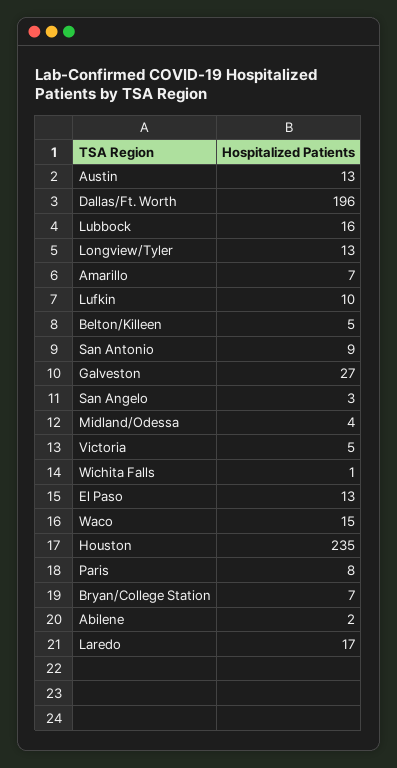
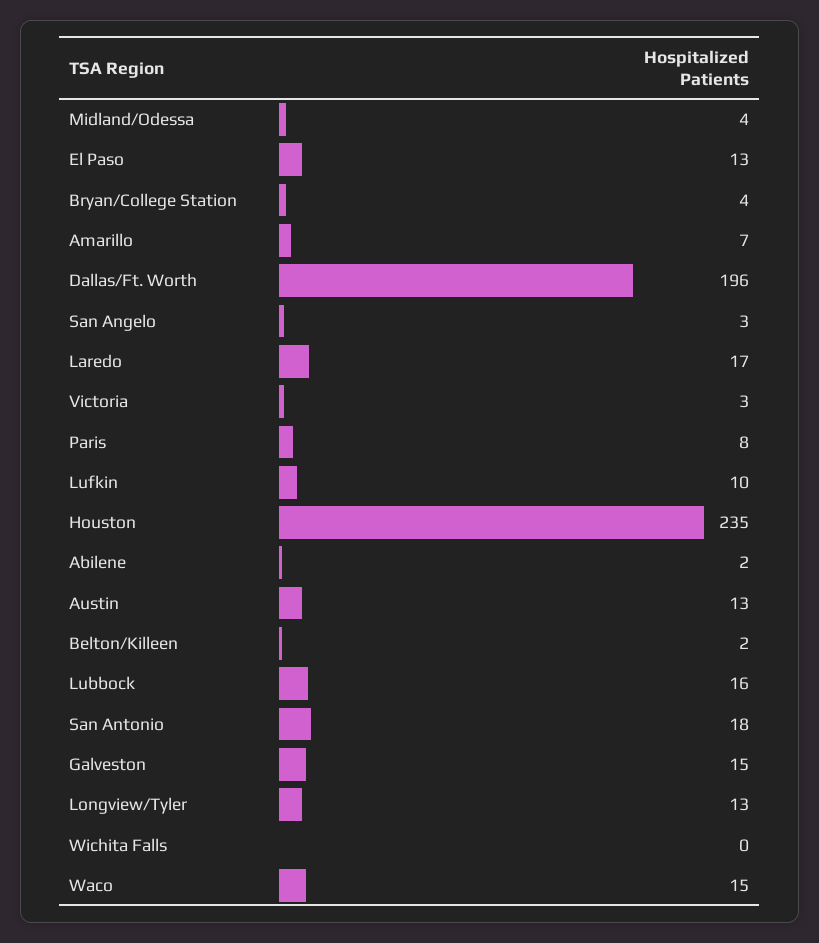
  {
    "Austin": 13,
    "Dallas/Ft. Worth": 196,
    "Lubbock": 16,
    "Longview/Tyler": 13,
    "Amarillo": 7,
    "Lufkin": 10,
-   "Belton/Killeen": 5,
+   "Belton/Killeen": 2,
-   "San Antonio": 9,
+   "San Antonio": 18,
-   "Galveston": 27,
+   "Galveston": 15,
    "San Angelo": 3,
    "Midland/Odessa": 4,
-   "Victoria": 5,
+   "Victoria": 3,
-   "Wichita Falls": 1,
+   "Wichita Falls": 0,
    "El Paso": 13,
    "Waco": 15,
    "Houston": 235,
    "Paris": 8,
-   "Bryan/College Station": 7,
+   "Bryan/College Station": 4,
    "Abilene": 2,
    "Laredo": 17
  }

